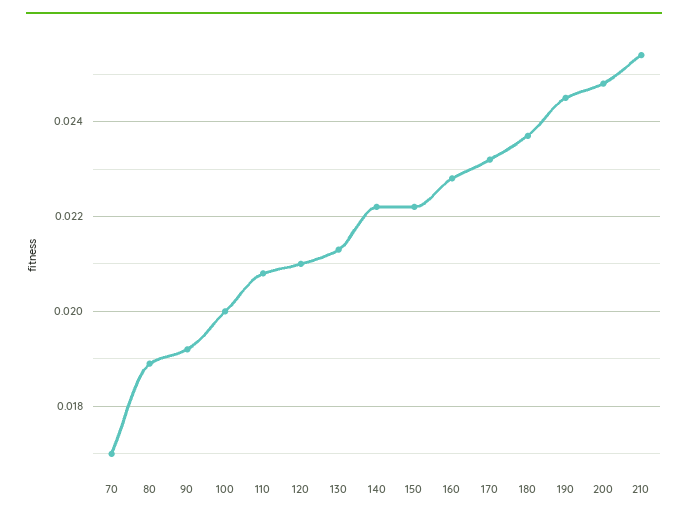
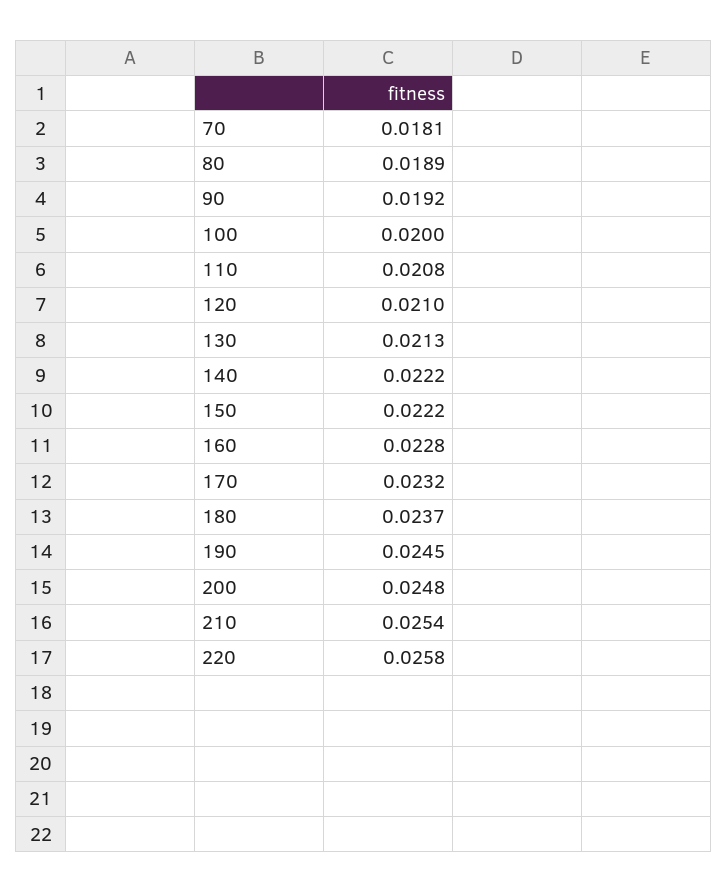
  {
-   "70": 0.017,
+   "70": 0.0181,
    "80": 0.0189,
    "90": 0.0192,
    "100": 0.02,
    "110": 0.0208,
    "120": 0.021,
    "130": 0.0213,
    "140": 0.0222,
    "150": 0.0222,
    "160": 0.0228,
    "170": 0.0232,
    "180": 0.0237,
    "190": 0.0245,
    "200": 0.0248,
-   "210": 0.0254
+   "210": 0.0254,
+   "220": 0.0258
  }

